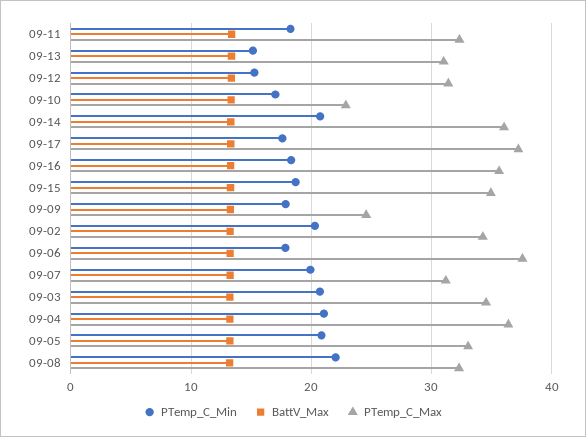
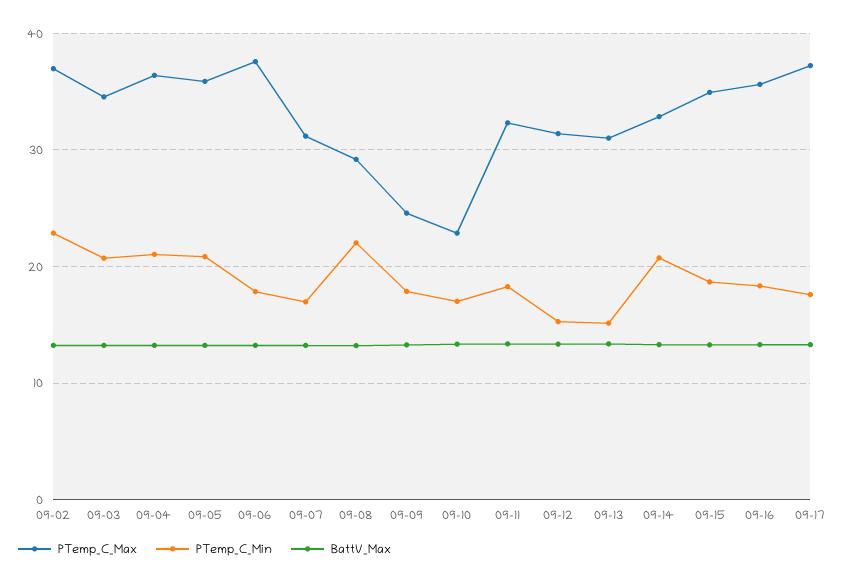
  {
    "PTemp_C_Min": {
      "09-11": 18,
      "09-13": 15,
      "09-12": 15,
      "09-10": 17,
      "09-14": 21,
      "09-17": 18,
      "09-16": 18,
      "09-15": 19,
      "09-09": 18,
-     "09-02": 20,
+     "09-02": 23,
      "09-06": 18,
-     "09-07": 20,
+     "09-07": 17,
      "09-03": 21,
      "09-04": 21,
      "09-05": 21,
      "09-08": 22
    },
    "BattV_Max": {
      "09-11": 13,
      "09-13": 13,
      "09-12": 13,
      "09-10": 13,
      "09-14": 13,
      "09-17": 13,
      "09-16": 13,
      "09-15": 13,
      "09-09": 13,
      "09-02": 13,
      "09-06": 13,
      "09-07": 13,
      "09-03": 13,
      "09-04": 13,
      "09-05": 13,
      "09-08": 13
    },
    "PTemp_C_Max": {
      "09-11": 32,
      "09-13": 31,
      "09-12": 31,
      "09-10": 23,
-     "09-14": 36,
+     "09-14": 33,
      "09-17": 37,
      "09-16": 36,
      "09-15": 35,
      "09-09": 25,
-     "09-02": 34,
+     "09-02": 37,
      "09-06": 38,
      "09-07": 31,
      "09-03": 35,
      "09-04": 36,
-     "09-05": 33,
+     "09-05": 36,
-     "09-08": 32
+     "09-08": 29
    }
  }

